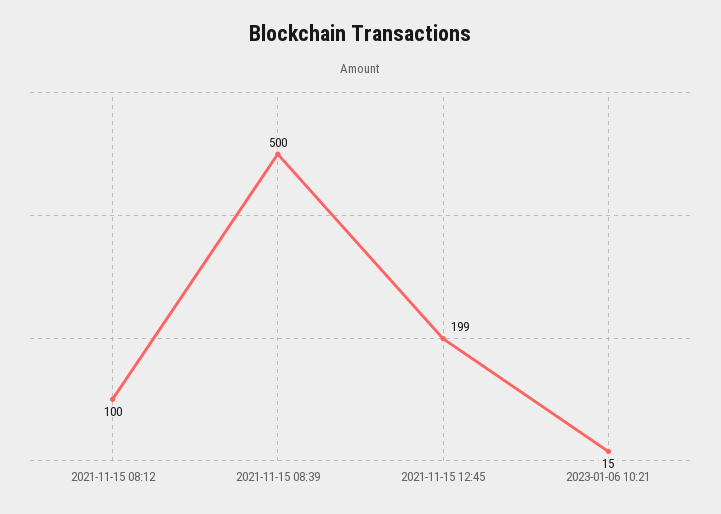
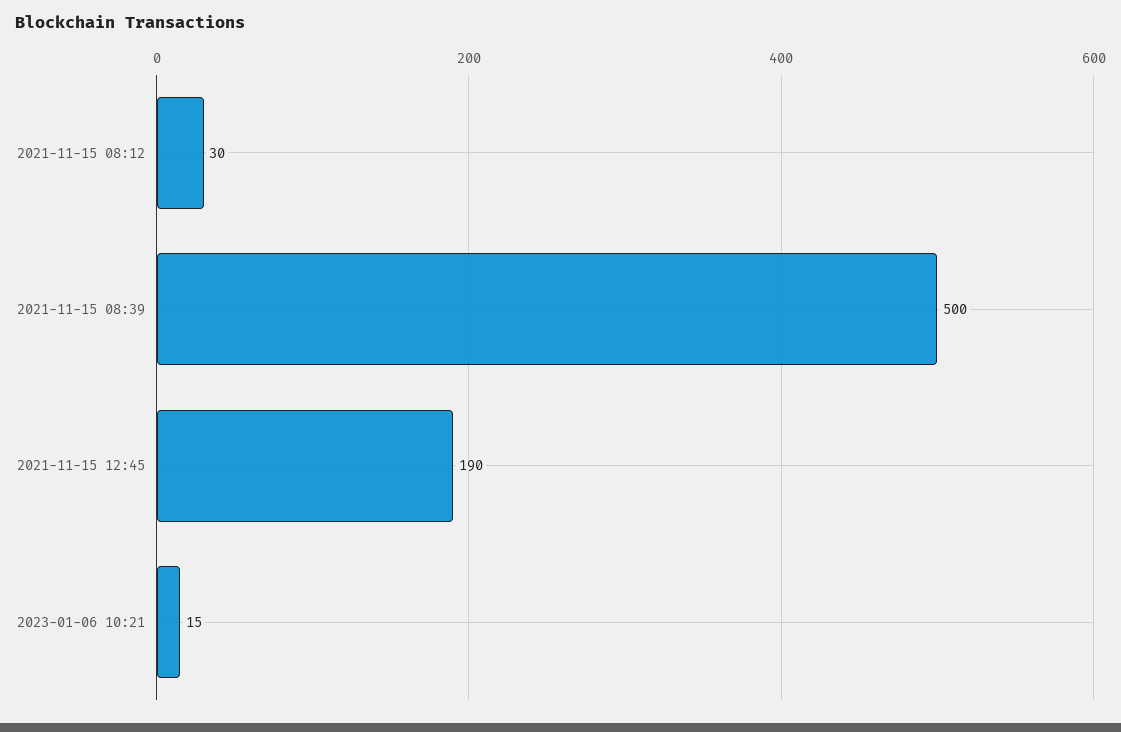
  {
-   "2021-11-15 08:12": 100,
+   "2021-11-15 08:12": 30,
    "2021-11-15 08:39": 500,
-   "2021-11-15 12:45": 199,
+   "2021-11-15 12:45": 190,
    "2023-01-06 10:21": 15
  }

